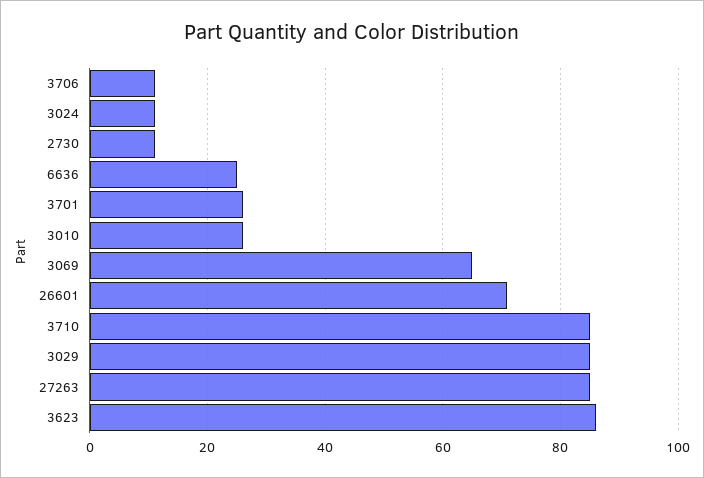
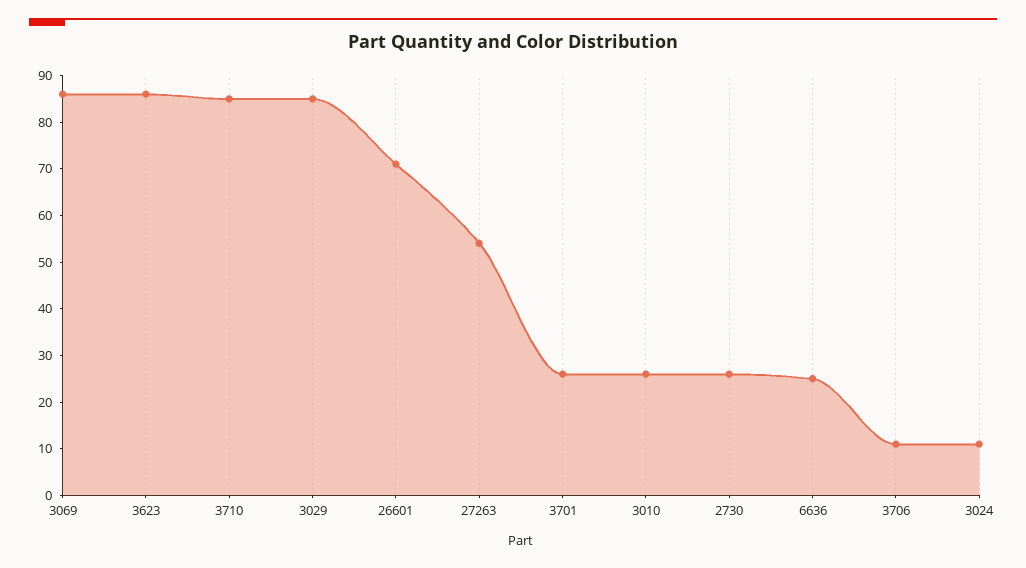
  {
    "3706": 10,
    "3024": 10,
-   "2730": 10,
+   "2730": 25,
    "6636": 25,
    "3701": 25,
    "3010": 25,
-   "3069": 65,
+   "3069": 85,
    "26601": 70,
    "3710": 85,
    "3029": 85,
-   "27263": 85,
+   "27263": 55,
    "3623": 85
  }

